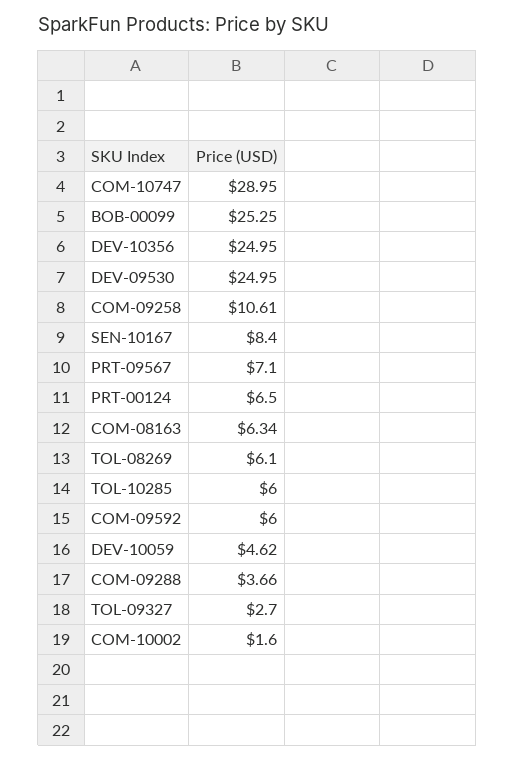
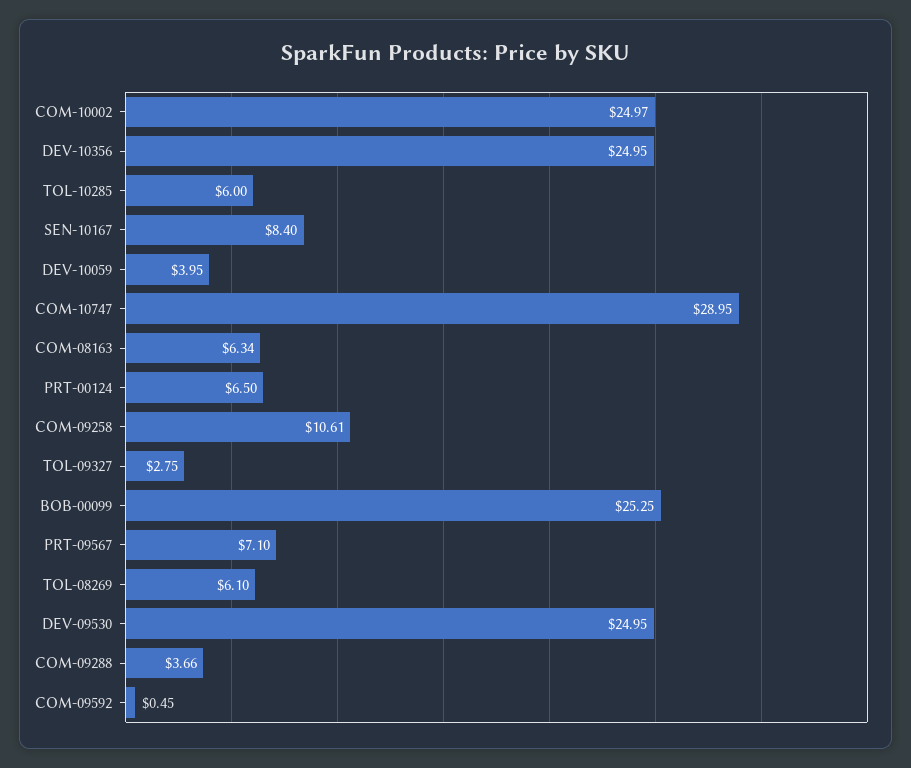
  {
    "COM-10747": 28.95,
    "BOB-00099": 25.25,
    "DEV-10356": 24.95,
    "DEV-09530": 24.95,
    "COM-09258": 10.61,
    "SEN-10167": 8.4,
    "PRT-09567": 7.1,
    "PRT-00124": 6.5,
    "COM-08163": 6.34,
    "TOL-08269": 6.1,
    "TOL-10285": 6,
-   "COM-09592": 6,
+   "COM-09592": 0.45,
-   "DEV-10059": 4.62,
+   "DEV-10059": 3.95,
    "COM-09288": 3.66,
-   "TOL-09327": 2.7,
+   "TOL-09327": 2.75,
-   "COM-10002": 1.6
+   "COM-10002": 24.97
  }

